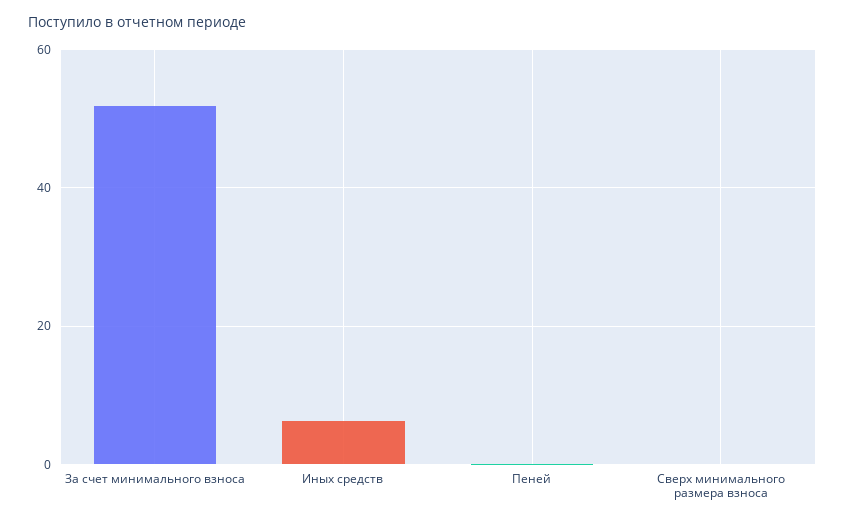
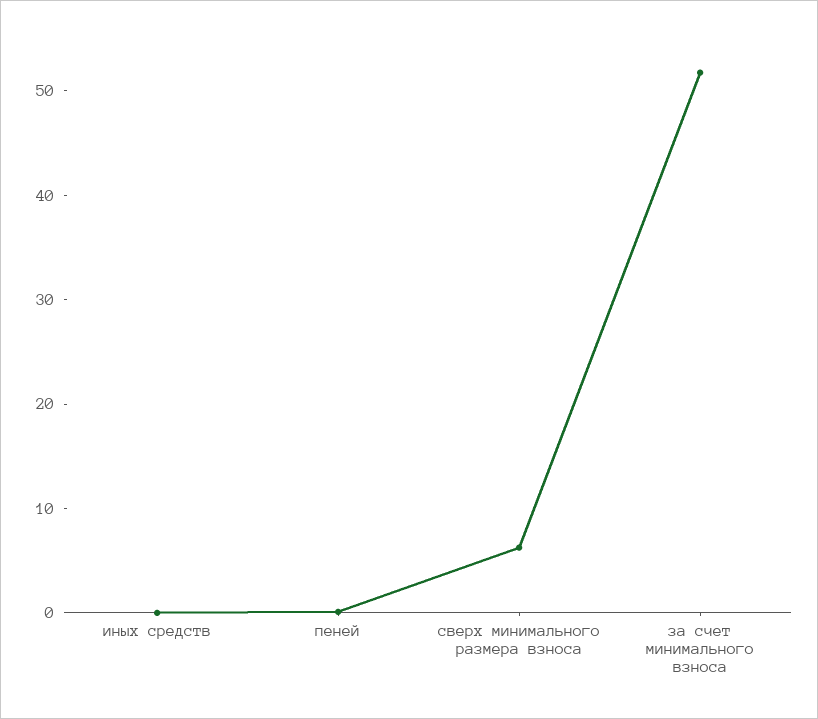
  {
    "За счет минимального взноса": 52,
-   "Иных средств": 6,
+   "Иных средств": 0,
    "Пеней": 0,
-   "Сверх минимального размера взноса": 0
+   "Сверх минимального размера взноса": 6
  }

